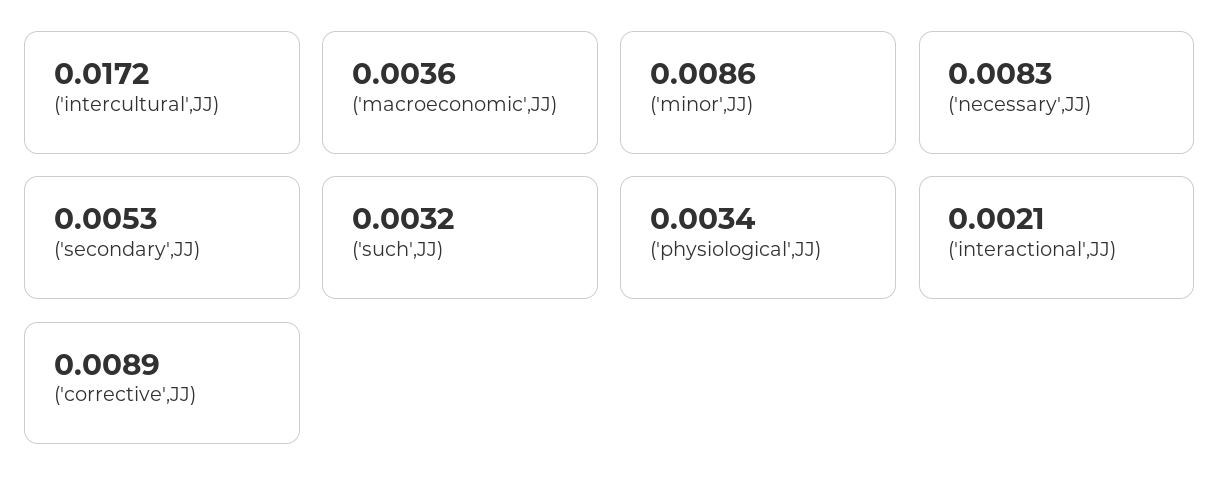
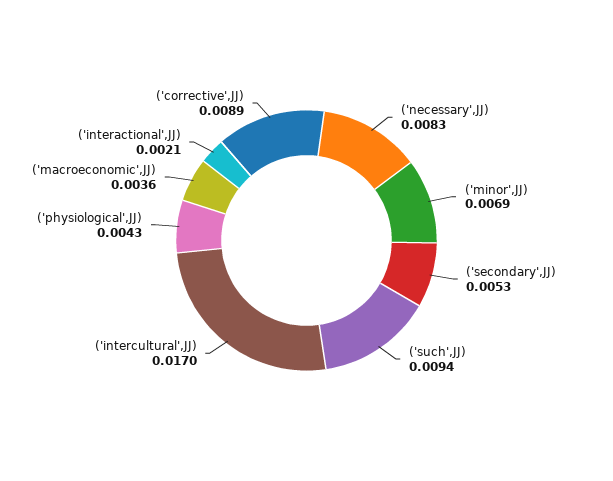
  {
-   "('intercultural',JJ)": 0.0172,
+   "('intercultural',JJ)": 0.017,
    "('macroeconomic',JJ)": 0.0036,
-   "('minor',JJ)": 0.0086,
+   "('minor',JJ)": 0.0069,
    "('necessary',JJ)": 0.0083,
    "('secondary',JJ)": 0.0053,
-   "('such',JJ)": 0.0032,
+   "('such',JJ)": 0.0094,
-   "('physiological',JJ)": 0.0034,
+   "('physiological',JJ)": 0.0043,
    "('interactional',JJ)": 0.0021,
    "('corrective',JJ)": 0.0089
  }

